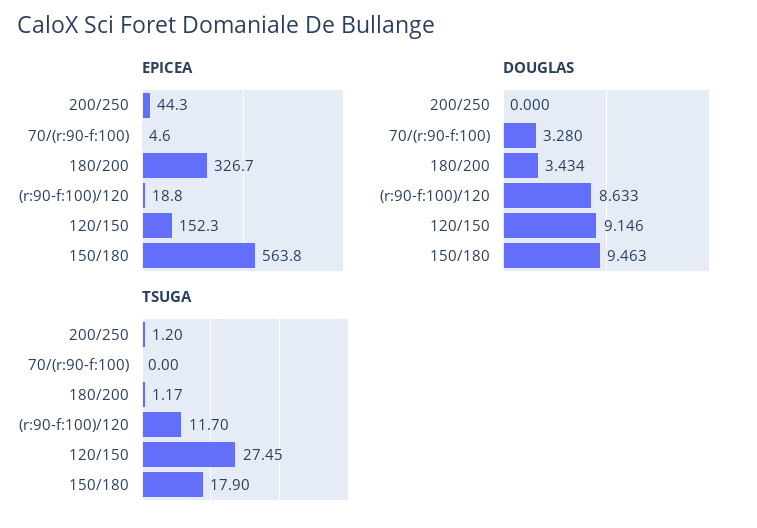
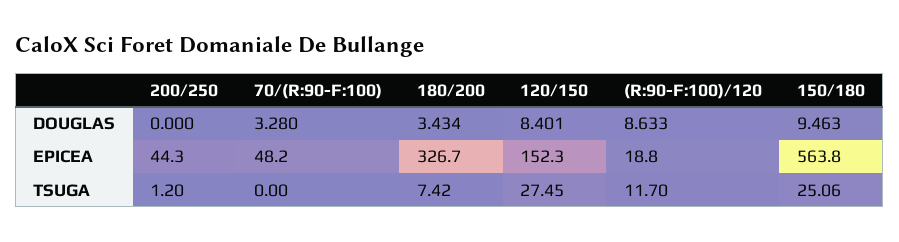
  {
    "EPICEA": {
      "200/250": 44.3,
-     "70/(r:90-f:100)": 4.6,
+     "70/(r:90-f:100)": 48.2,
      "180/200": 326.7,
      "(r:90-f:100)/120": 18.8,
      "120/150": 152.3,
      "150/180": 563.8
    },
    "DOUGLAS": {
      "200/250": 0,
      "70/(r:90-f:100)": 3.28,
      "180/200": 3.434,
      "(r:90-f:100)/120": 8.633,
-     "120/150": 9.146,
+     "120/150": 8.401,
      "150/180": 9.463
    },
    "TSUGA": {
      "200/250": 1.2,
      "70/(r:90-f:100)": 0,
-     "180/200": 1.17,
+     "180/200": 7.42,
      "(r:90-f:100)/120": 11.7,
      "120/150": 27.45,
-     "150/180": 17.9
+     "150/180": 25.06
    }
  }

